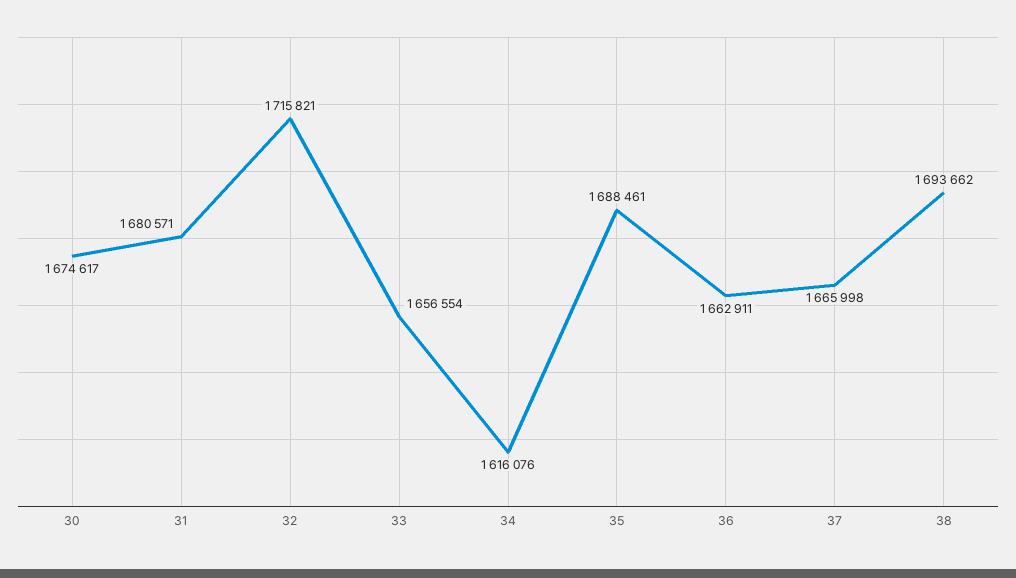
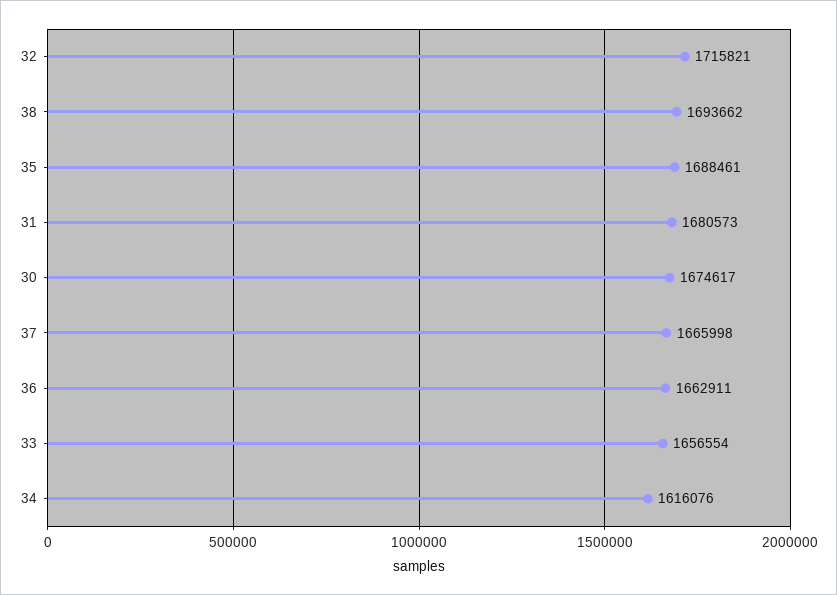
  {
    "30": 1674617,
-   "31": 1680571,
+   "31": 1680573,
    "32": 1715821,
    "33": 1656554,
    "34": 1616076,
    "35": 1688461,
    "36": 1662911,
    "37": 1665998,
    "38": 1693662
  }

